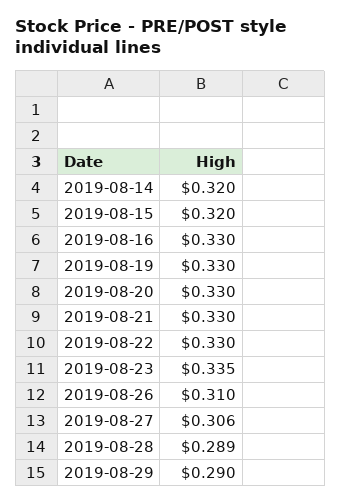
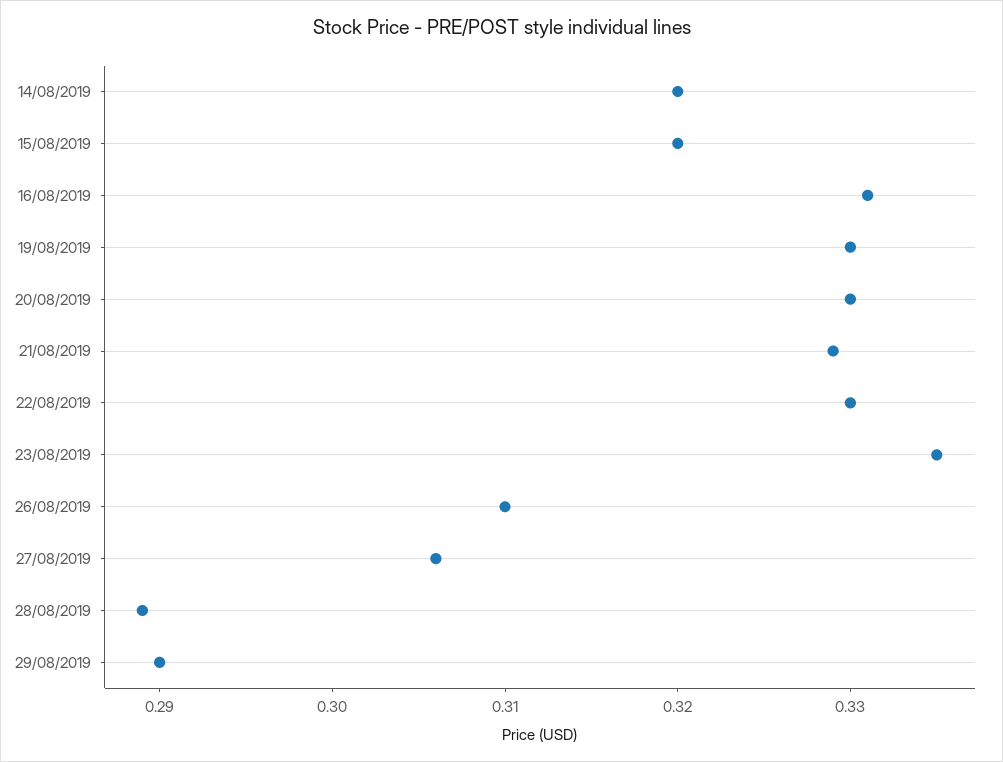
  {
    "2019-08-14": 0.32,
    "2019-08-15": 0.32,
-   "2019-08-16": 0.33,
+   "2019-08-16": 0.331,
    "2019-08-19": 0.33,
    "2019-08-20": 0.33,
-   "2019-08-21": 0.33,
+   "2019-08-21": 0.329,
    "2019-08-22": 0.33,
    "2019-08-23": 0.335,
    "2019-08-26": 0.31,
    "2019-08-27": 0.306,
    "2019-08-28": 0.289,
    "2019-08-29": 0.29
  }

